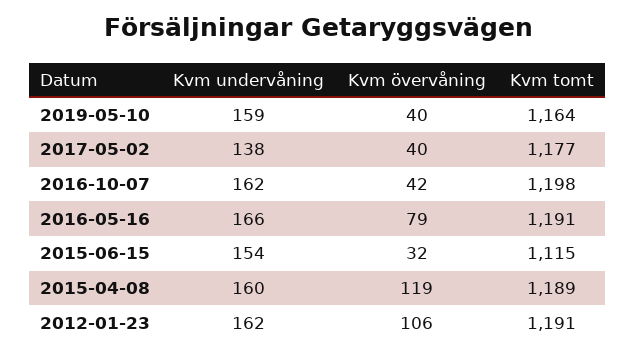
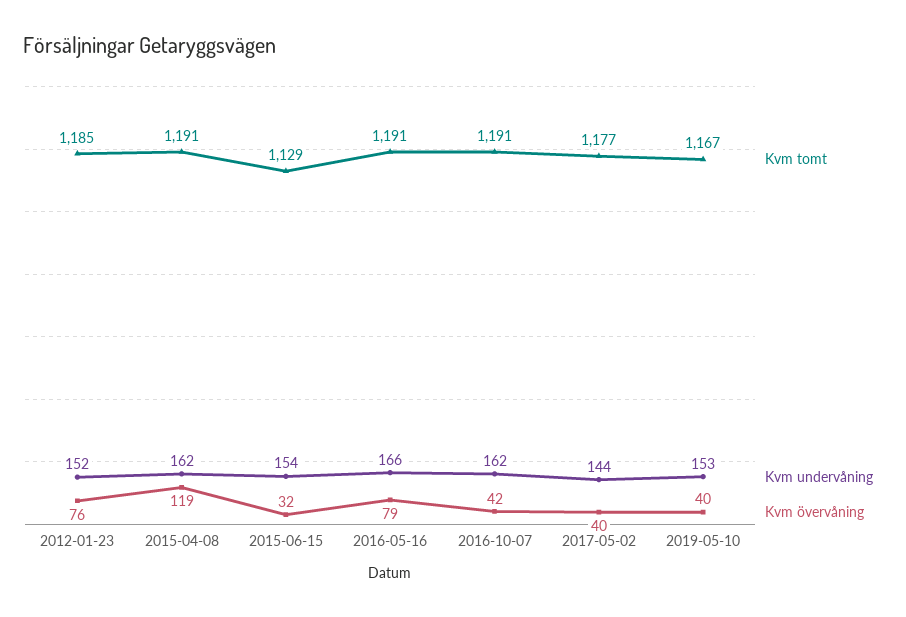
  {
    "Kvm undervåning": {
-     "2019-05-10": 159,
+     "2019-05-10": 153,
-     "2017-05-02": 138,
+     "2017-05-02": 144,
      "2016-10-07": 162,
      "2016-05-16": 166,
      "2015-06-15": 154,
-     "2015-04-08": 160,
+     "2015-04-08": 162,
-     "2012-01-23": 162
+     "2012-01-23": 152
    },
    "Kvm övervåning": {
      "2019-05-10": 40,
      "2017-05-02": 40,
      "2016-10-07": 42,
      "2016-05-16": 79,
      "2015-06-15": 32,
      "2015-04-08": 119,
-     "2012-01-23": 106
+     "2012-01-23": 76
    },
    "Kvm tomt": {
-     "2019-05-10": 1164,
+     "2019-05-10": 1167,
      "2017-05-02": 1177,
-     "2016-10-07": 1198,
+     "2016-10-07": 1191,
      "2016-05-16": 1191,
-     "2015-06-15": 1115,
+     "2015-06-15": 1129,
-     "2015-04-08": 1189,
+     "2015-04-08": 1191,
-     "2012-01-23": 1191
+     "2012-01-23": 1185
    }
  }

